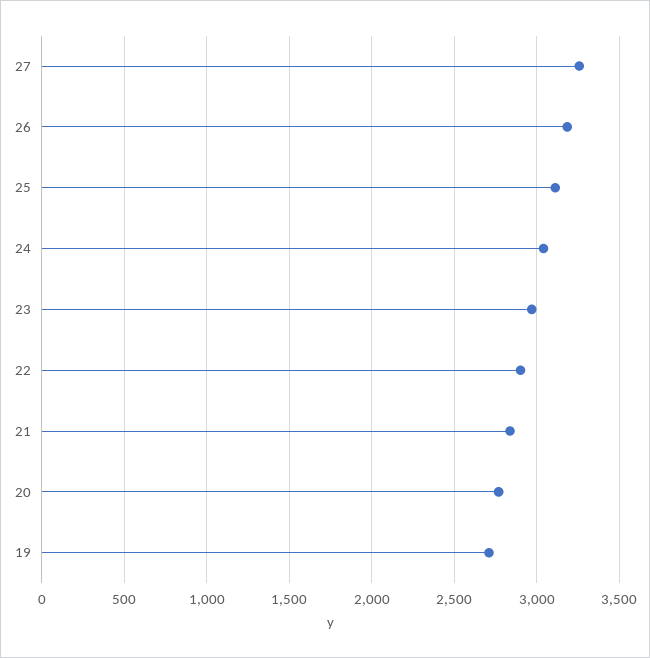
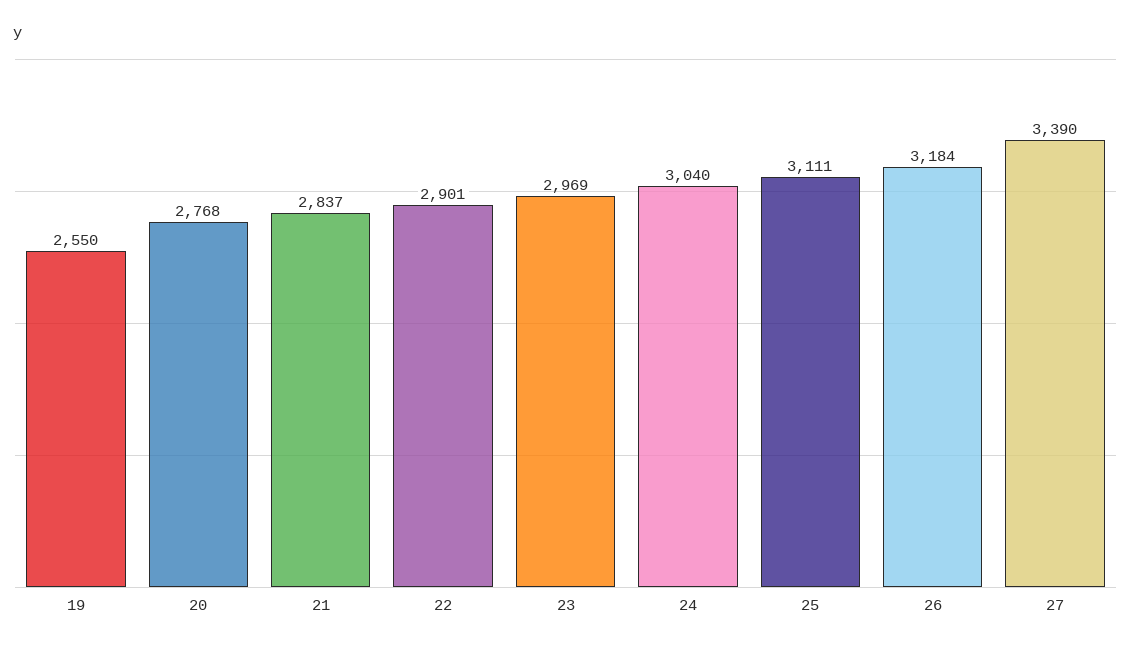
  {
-   "27": 3250,
+   "27": 3390,
    "26": 3184,
    "25": 3111,
    "24": 3040,
    "23": 2969,
    "22": 2901,
    "21": 2837,
    "20": 2768,
-   "19": 2700
+   "19": 2550
  }

